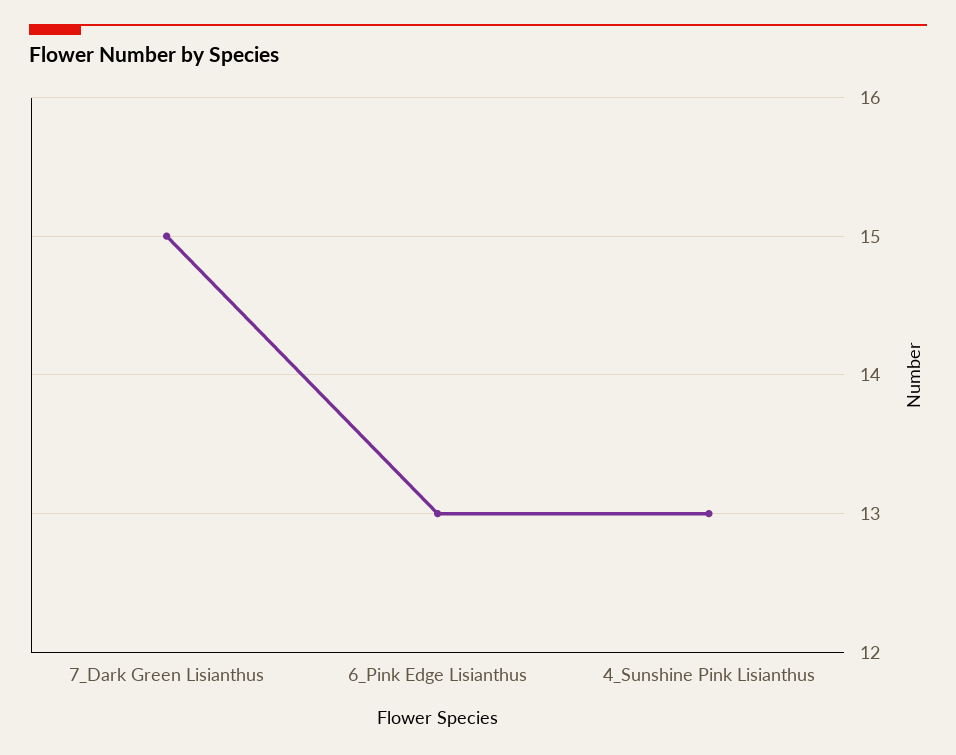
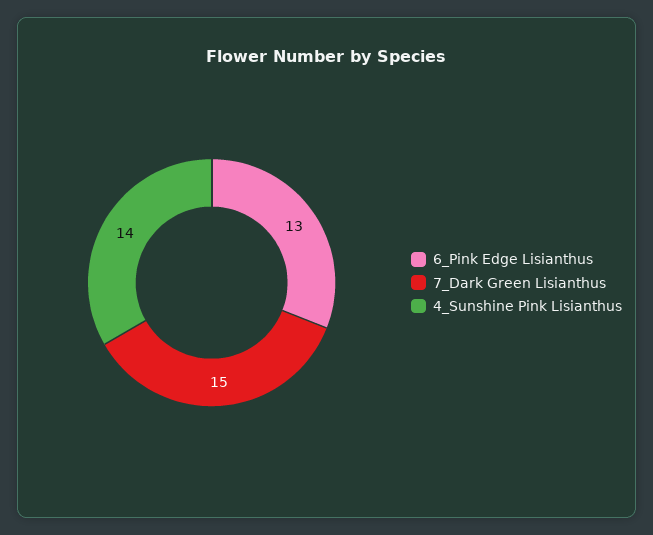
  {
    "7_Dark Green Lisianthus": 15,
    "6_Pink Edge Lisianthus": 13,
-   "4_Sunshine Pink Lisianthus": 13
+   "4_Sunshine Pink Lisianthus": 14
  }

